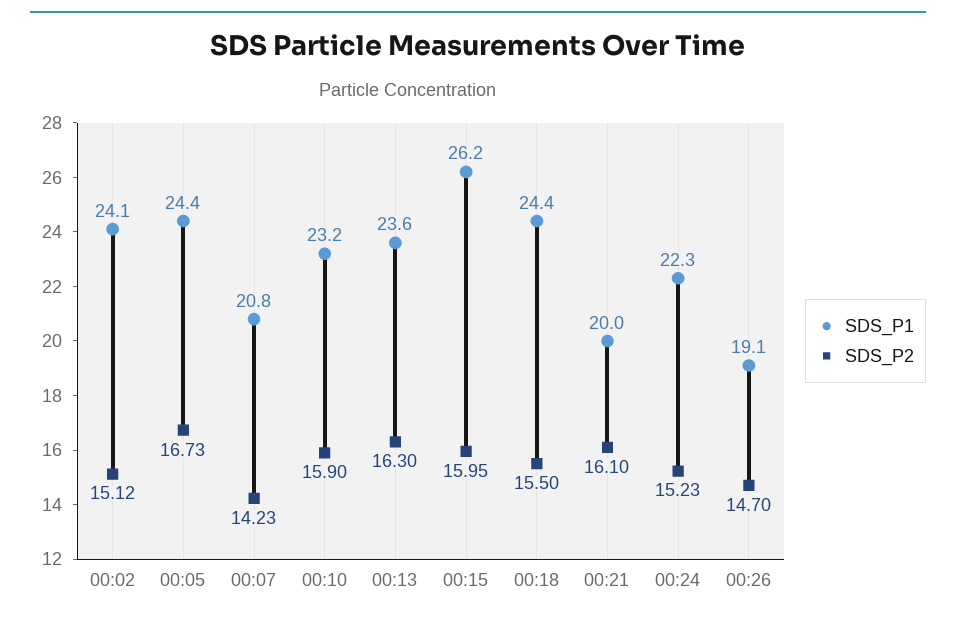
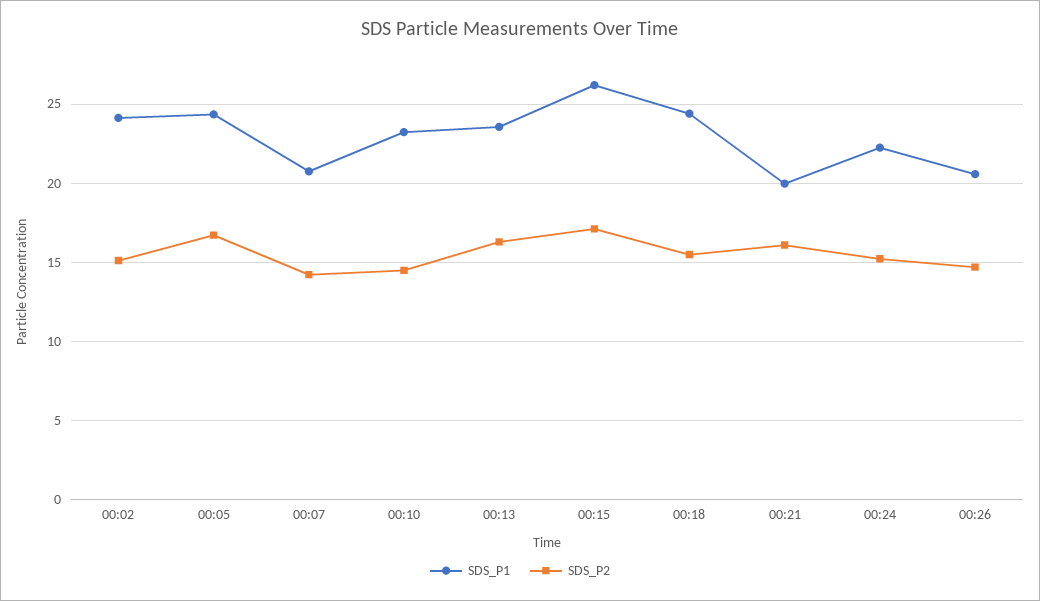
  {
    "SDS_P1": {
      "00:02": 24.1,
      "00:05": 24.4,
      "00:07": 20.8,
      "00:10": 23.2,
      "00:13": 23.6,
      "00:15": 26.2,
      "00:18": 24.4,
      "00:21": 20,
      "00:24": 22.3,
-     "00:26": 19.1
+     "00:26": 20.5
    },
    "SDS_P2": {
      "00:02": 15.12,
      "00:05": 16.73,
      "00:07": 14.23,
-     "00:10": 15.9,
+     "00:10": 14.5,
      "00:13": 16.3,
-     "00:15": 15.95,
+     "00:15": 17,
      "00:18": 15.5,
      "00:21": 16.1,
      "00:24": 15.23,
      "00:26": 14.7
    }
  }

